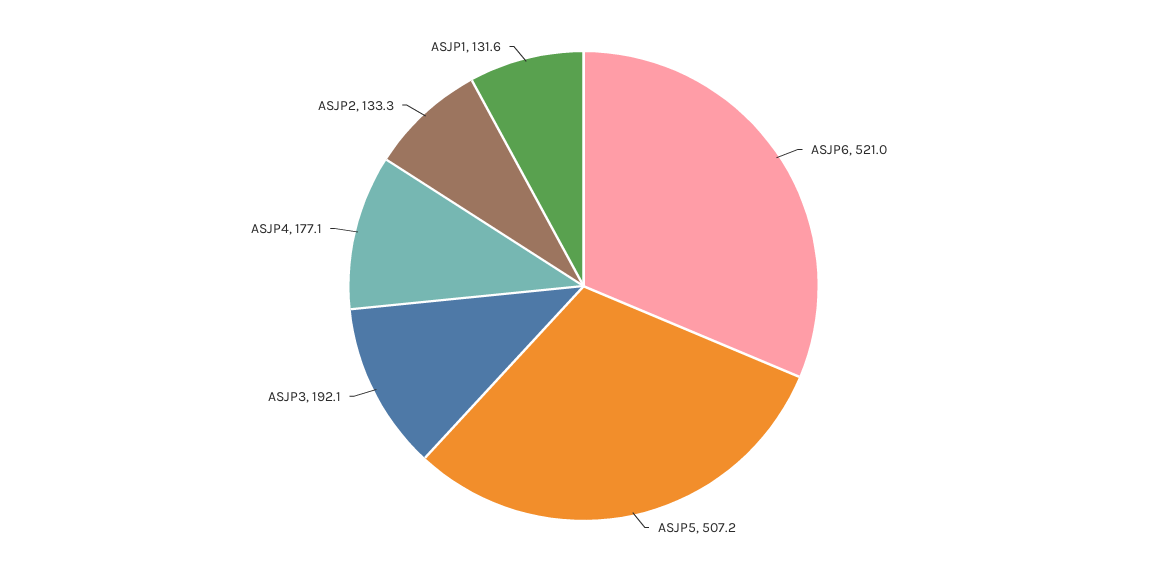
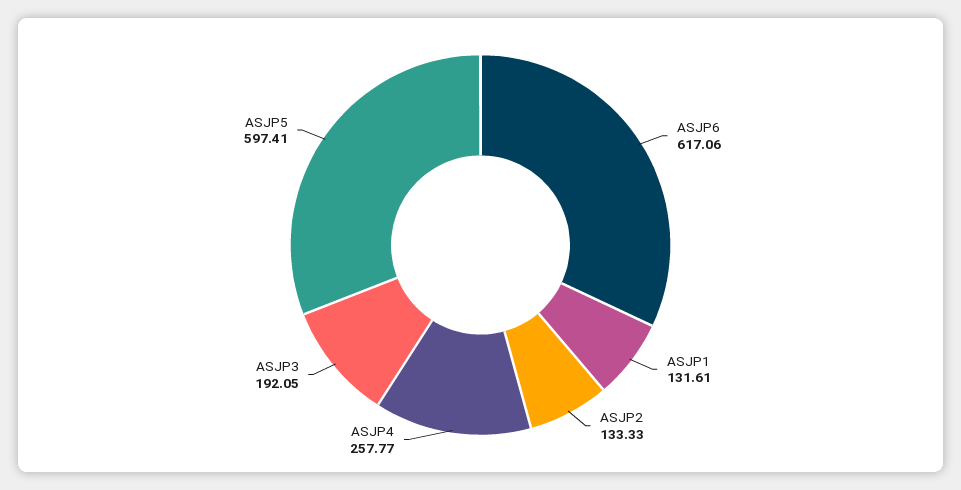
  {
-   "ASJP6": 521,
+   "ASJP6": 617.06,
-   "ASJP5": 507.2,
+   "ASJP5": 597.41,
    "ASJP3": 192.05,
-   "ASJP4": 177.1,
+   "ASJP4": 257.77,
    "ASJP2": 133.33,
    "ASJP1": 131.61
  }

